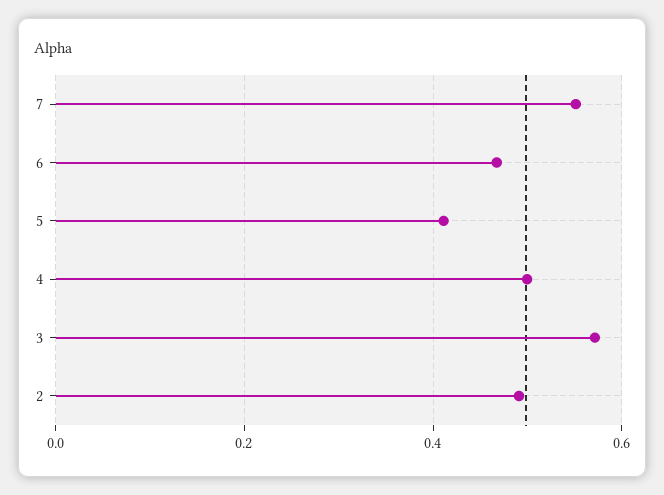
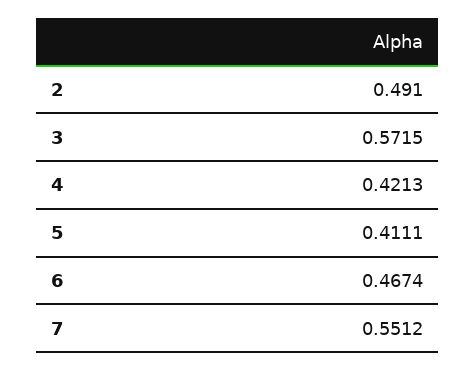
  {
    "7": 0.5512,
    "6": 0.4674,
    "5": 0.4111,
-   "4": 0.5,
+   "4": 0.4213,
    "3": 0.5715,
    "2": 0.491
  }

